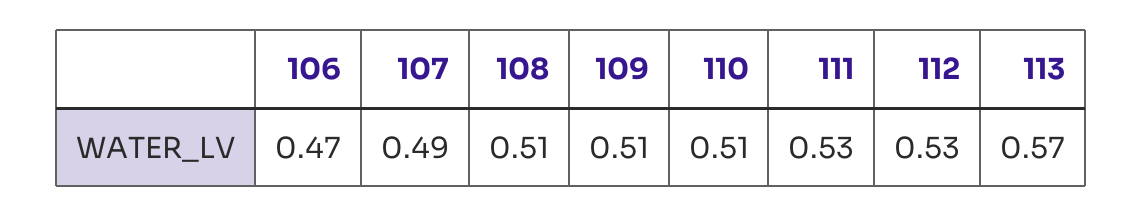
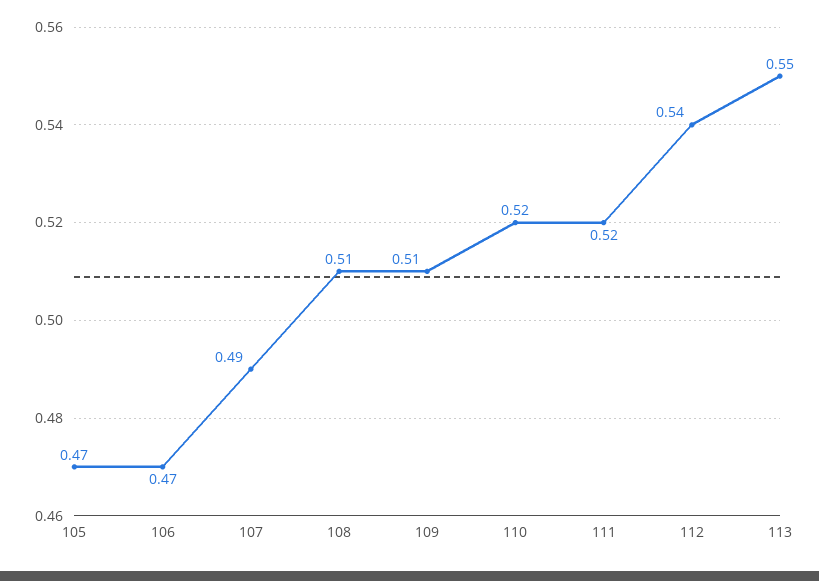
  {
    "106": 0.47,
    "107": 0.49,
    "108": 0.51,
    "109": 0.51,
-   "110": 0.51,
+   "110": 0.52,
-   "111": 0.53,
+   "111": 0.52,
-   "112": 0.53,
+   "112": 0.54,
-   "113": 0.57
+   "113": 0.55,
+   "105": 0.47
  }

